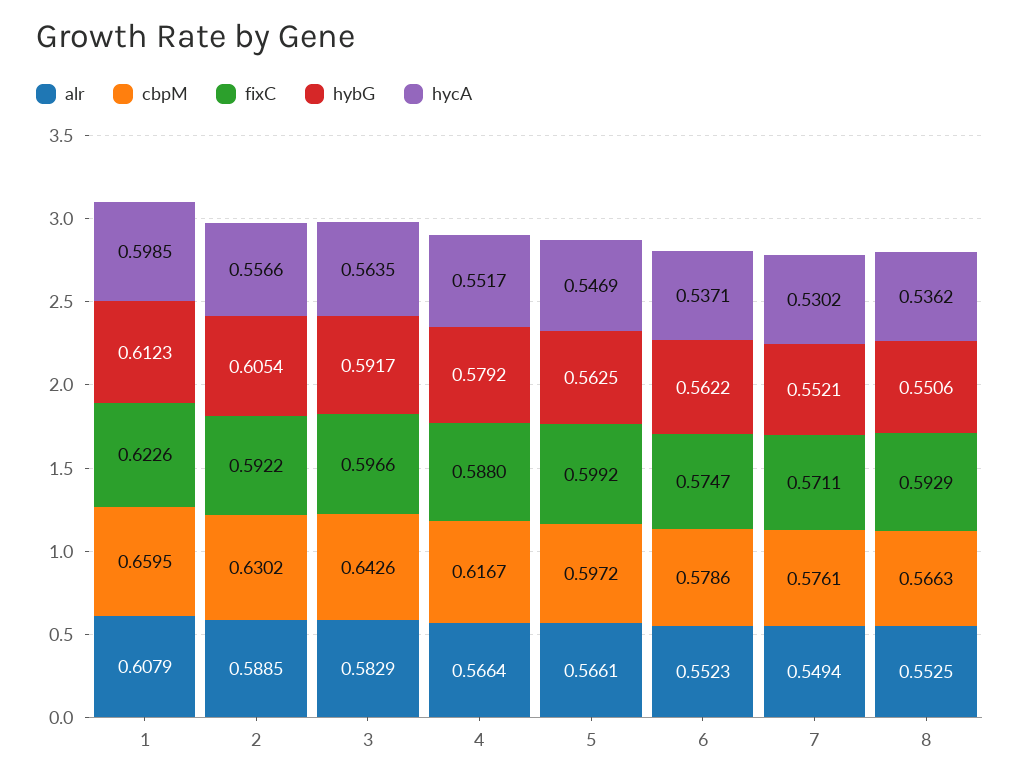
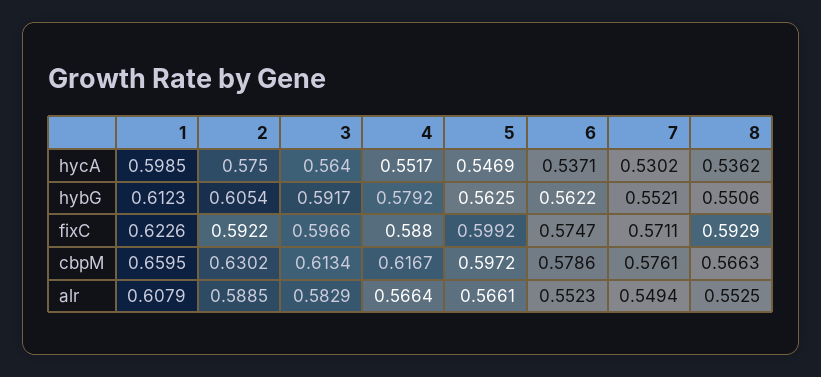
  {
    "alr": {
      "1": 0.6079,
      "2": 0.5885,
      "3": 0.5829,
      "4": 0.5664,
      "5": 0.5661,
      "6": 0.5523,
      "7": 0.5494,
      "8": 0.5525
    },
    "cbpM": {
      "1": 0.6595,
      "2": 0.6302,
-     "3": 0.6426,
+     "3": 0.6134,
      "4": 0.6167,
      "5": 0.5972,
      "6": 0.5786,
      "7": 0.5761,
      "8": 0.5663
    },
    "fixC": {
      "1": 0.6226,
      "2": 0.5922,
      "3": 0.5966,
      "4": 0.588,
      "5": 0.5992,
      "6": 0.5747,
      "7": 0.5711,
      "8": 0.5929
    },
    "hybG": {
      "1": 0.6123,
      "2": 0.6054,
      "3": 0.5917,
      "4": 0.5792,
      "5": 0.5625,
      "6": 0.5622,
      "7": 0.5521,
      "8": 0.5506
    },
    "hycA": {
      "1": 0.5985,
-     "2": 0.5566,
+     "2": 0.575,
-     "3": 0.5635,
+     "3": 0.564,
      "4": 0.5517,
      "5": 0.5469,
      "6": 0.5371,
      "7": 0.5302,
      "8": 0.5362
    }
  }

